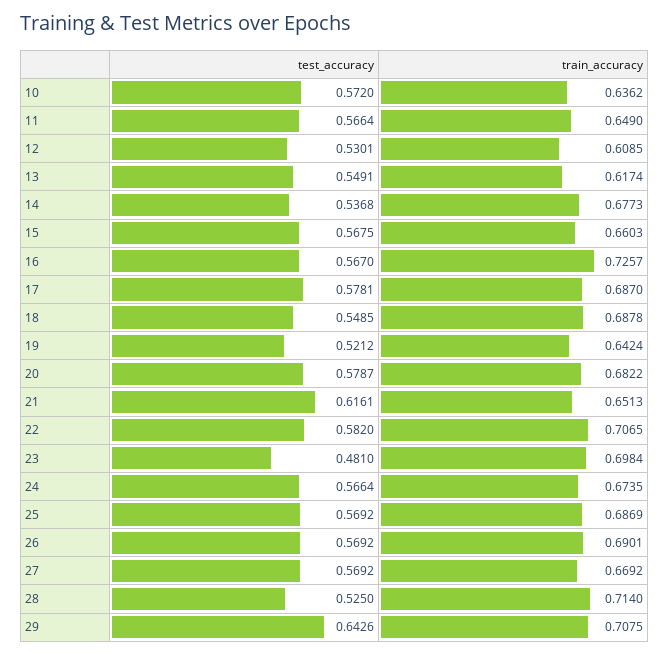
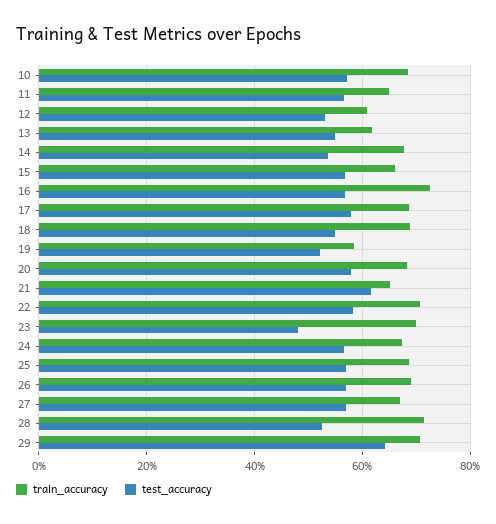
  {
    "test_accuracy": {
      "10": 0.572,
      "11": 0.5664,
      "12": 0.5301,
      "13": 0.5491,
      "14": 0.5368,
      "15": 0.5675,
      "16": 0.567,
      "17": 0.5781,
      "18": 0.5485,
      "19": 0.5212,
      "20": 0.5787,
      "21": 0.6161,
      "22": 0.582,
      "23": 0.481,
      "24": 0.5664,
      "25": 0.5692,
      "26": 0.5692,
      "27": 0.5692,
      "28": 0.525,
      "29": 0.6426
    },
    "train_accuracy": {
-     "10": 0.6362,
+     "10": 0.68,
      "11": 0.649,
      "12": 0.6085,
      "13": 0.6174,
      "14": 0.6773,
      "15": 0.6603,
      "16": 0.7257,
      "17": 0.687,
      "18": 0.6878,
-     "19": 0.6424,
+     "19": 0.58,
      "20": 0.6822,
      "21": 0.6513,
      "22": 0.7065,
      "23": 0.6984,
      "24": 0.6735,
      "25": 0.6869,
      "26": 0.6901,
      "27": 0.6692,
      "28": 0.714,
      "29": 0.7075
    }
  }

